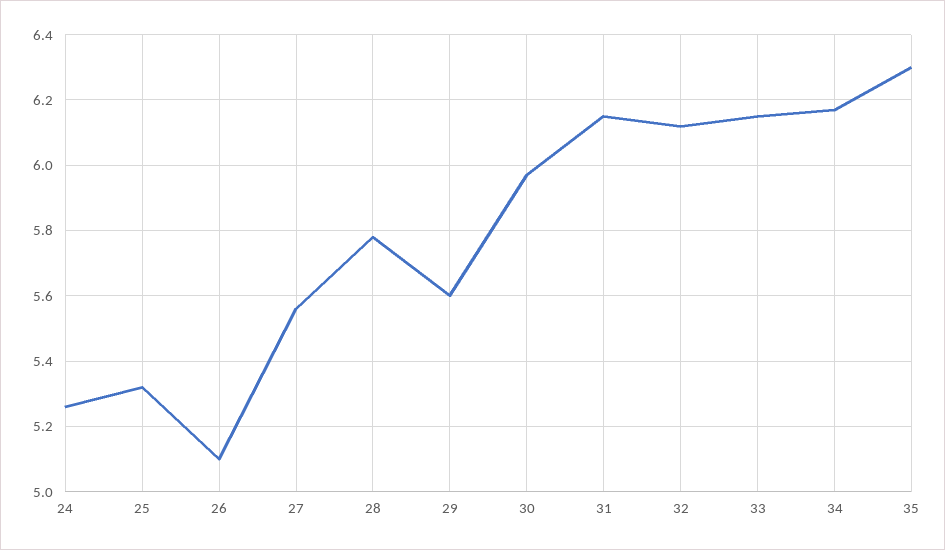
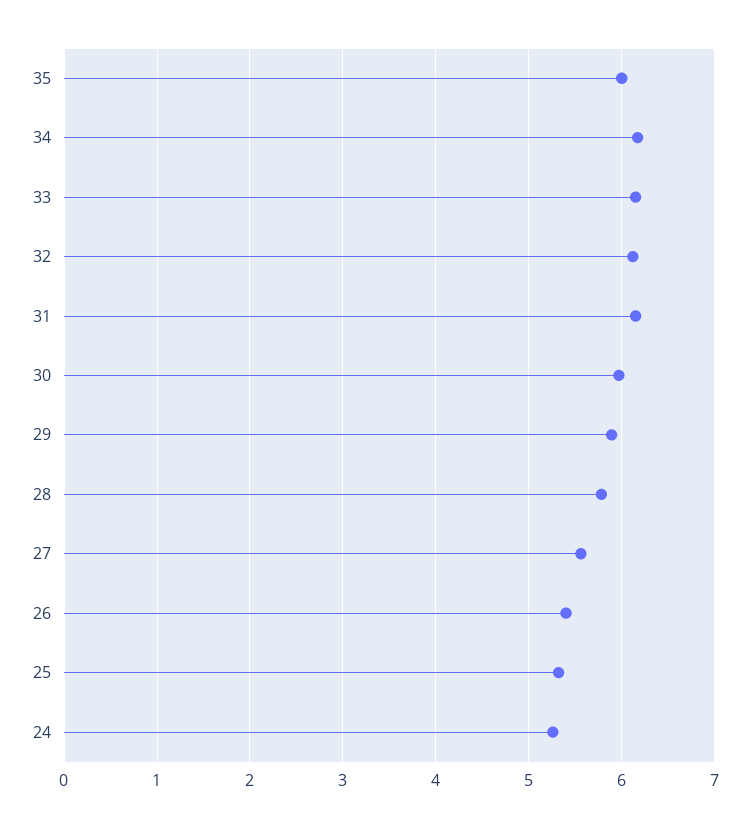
  {
    "24": 5.25,
    "25": 5.3,
-   "26": 5.1,
+   "26": 5.4,
    "27": 5.55,
    "28": 5.8,
-   "29": 5.6,
+   "29": 5.9,
    "30": 5.95,
    "31": 6.15,
    "32": 6.1,
    "33": 6.15,
    "34": 6.15,
-   "35": 6.3
+   "35": 6
  }

